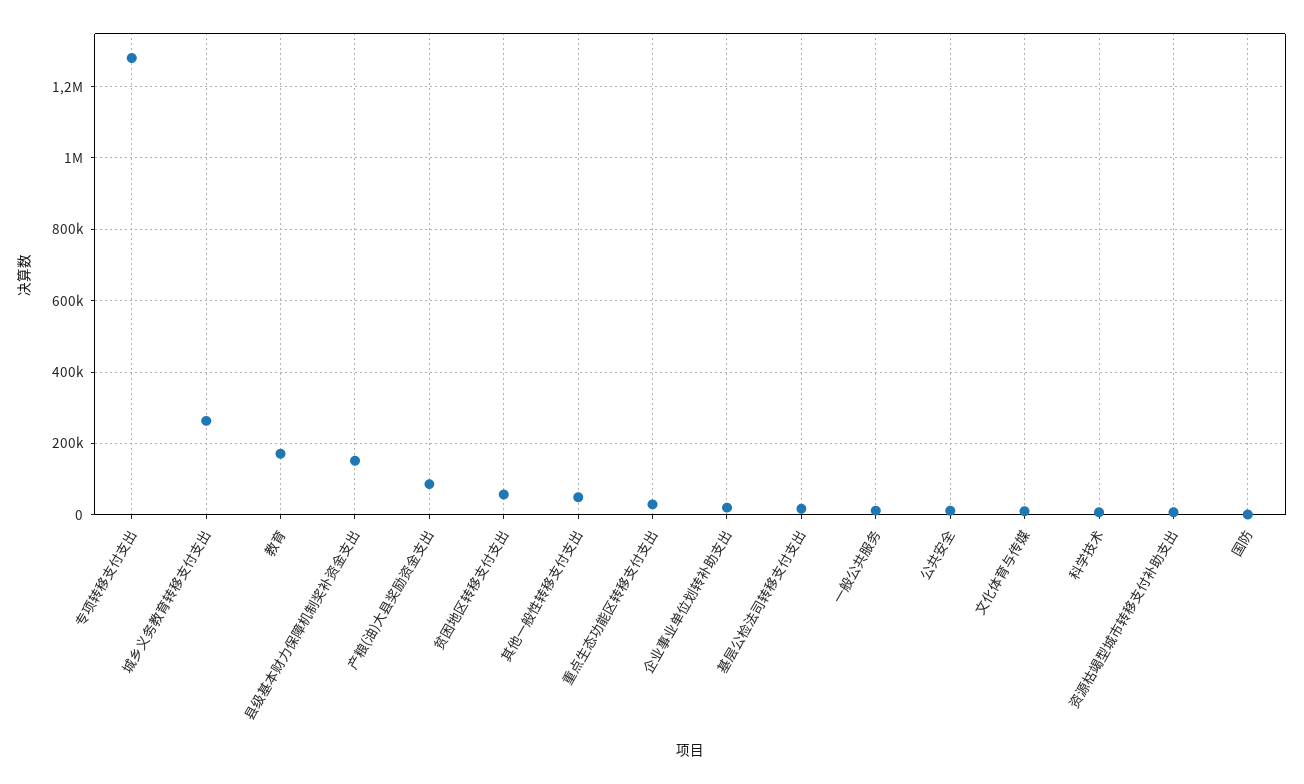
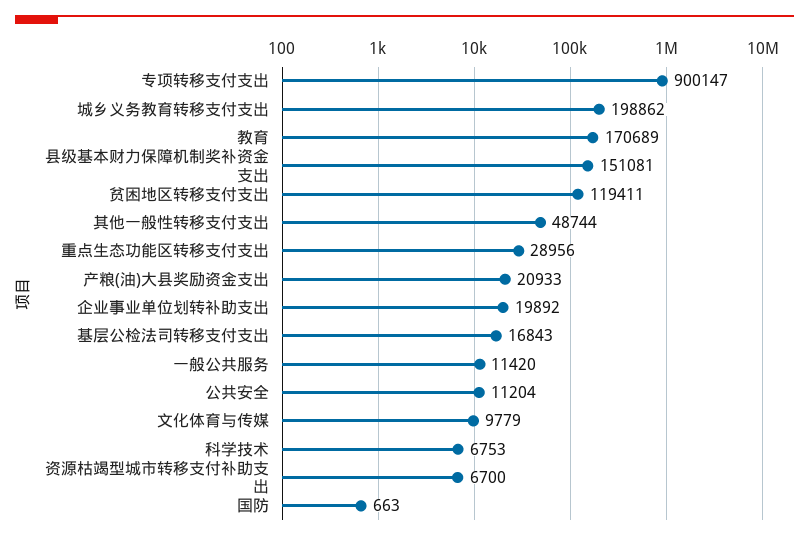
  {
-   "专项转移支付支出": 1280000,
+   "专项转移支付支出": 900147,
-   "城乡义务教育转移支付支出": 260000,
+   "城乡义务教育转移支付支出": 198862,
    "教育": 170689,
    "县级基本财力保障机制奖补资金支出": 151081,
-   "产粮(油)大县奖励资金支出": 80000,
+   "产粮(油)大县奖励资金支出": 20933,
-   "贫困地区转移支付支出": 60000,
+   "贫困地区转移支付支出": 119411,
    "其他一般性转移支付支出": 48744,
    "重点生态功能区转移支付支出": 28956,
    "企业事业单位划转补助支出": 19892,
    "基层公检法司转移支付支出": 16843,
    "一般公共服务": 11420,
    "公共安全": 11204,
    "文化体育与传媒": 9779,
    "科学技术": 6753,
    "资源枯竭型城市转移支付补助支出": 6700,
    "国防": 663
  }

